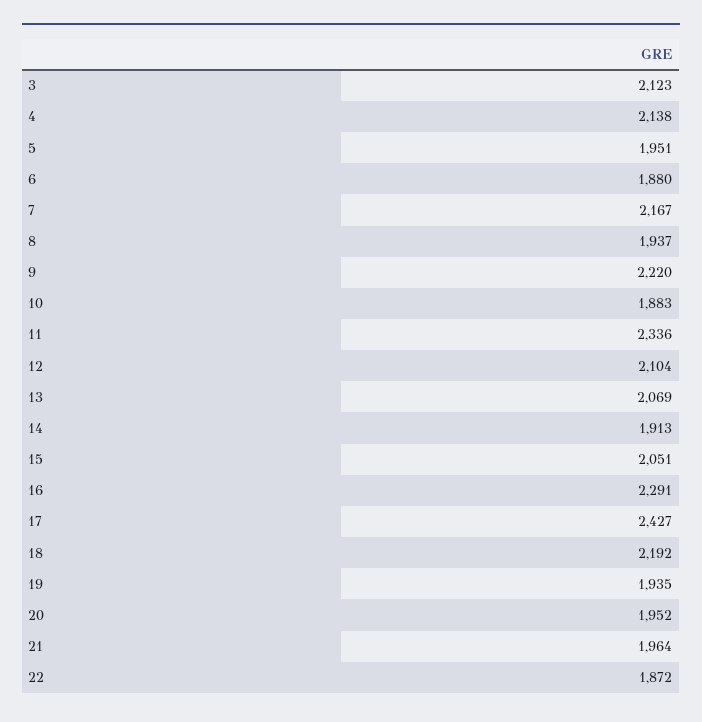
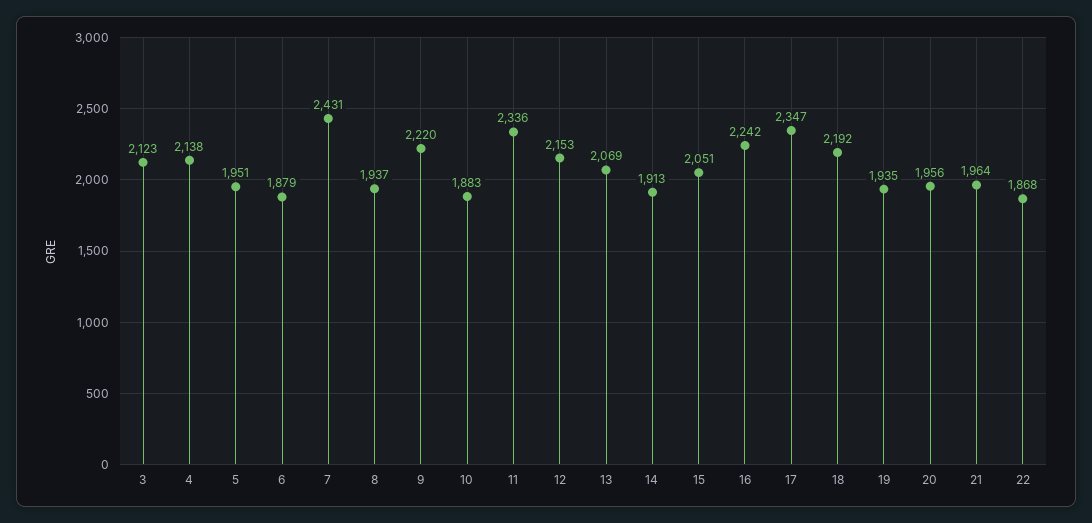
  {
    "3": 2123,
    "4": 2138,
    "5": 1951,
-   "6": 1880,
+   "6": 1879,
-   "7": 2167,
+   "7": 2431,
    "8": 1937,
    "9": 2220,
    "10": 1883,
    "11": 2336,
-   "12": 2104,
+   "12": 2153,
    "13": 2069,
    "14": 1913,
    "15": 2051,
-   "16": 2291,
+   "16": 2242,
-   "17": 2427,
+   "17": 2347,
    "18": 2192,
    "19": 1935,
-   "20": 1952,
+   "20": 1956,
    "21": 1964,
-   "22": 1872
+   "22": 1868
  }

